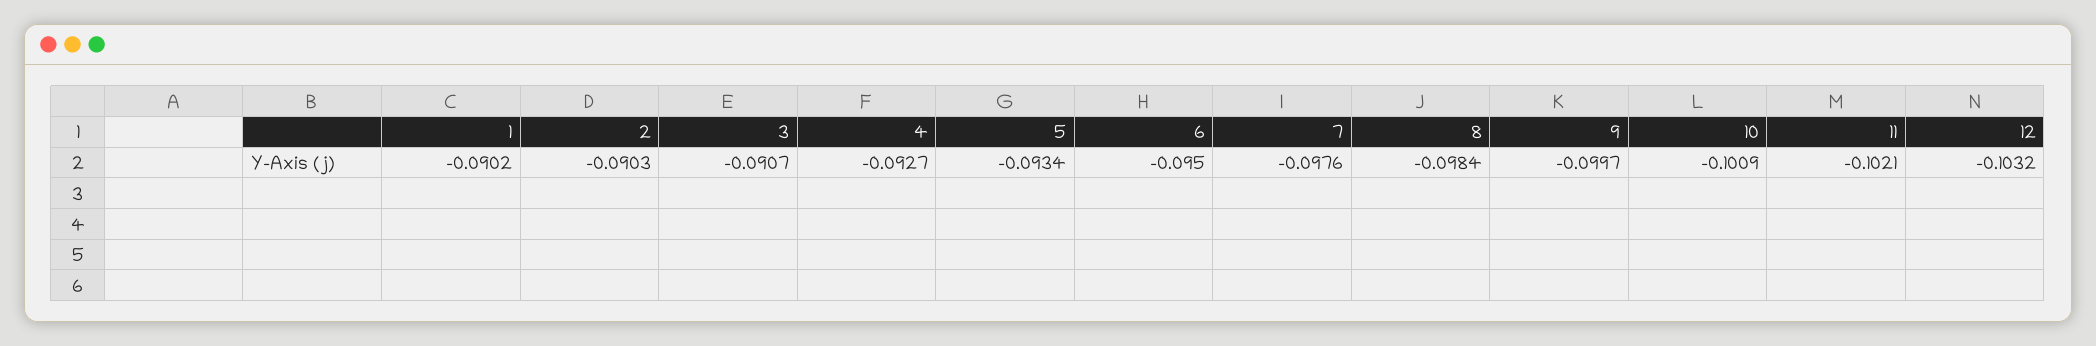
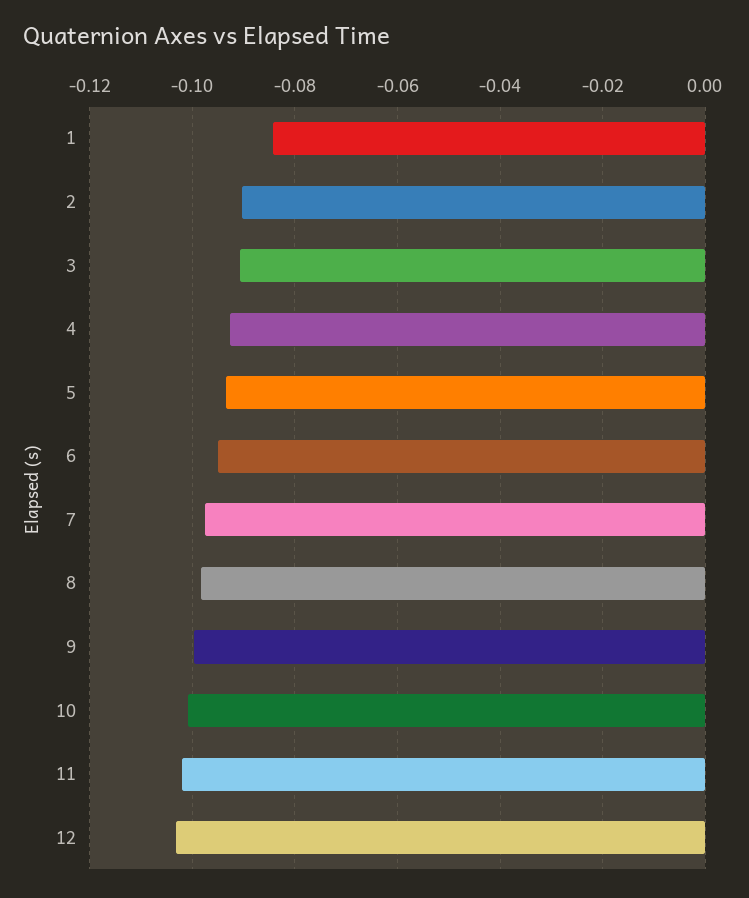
  {
-   "1": -0.0902,
+   "1": -0.084,
    "2": -0.0903,
    "3": -0.0907,
    "4": -0.0927,
    "5": -0.0934,
    "6": -0.095,
    "7": -0.0976,
    "8": -0.0984,
    "9": -0.0997,
    "10": -0.1009,
    "11": -0.1021,
    "12": -0.1032
  }

